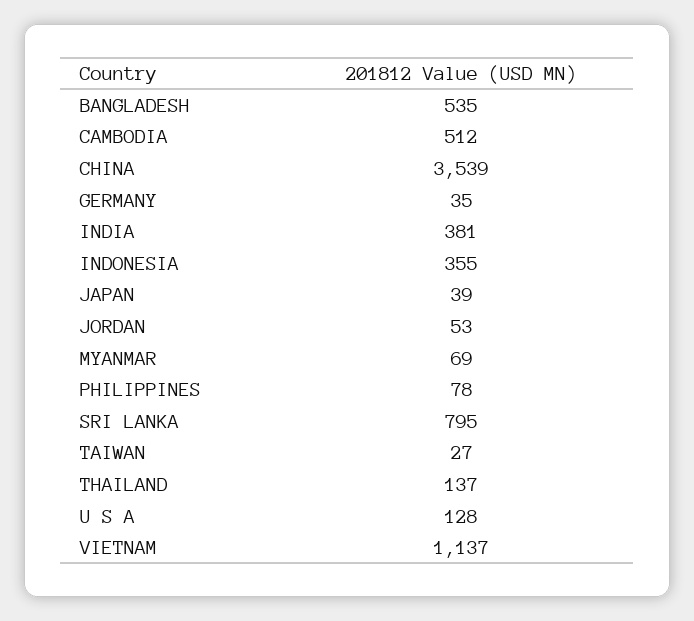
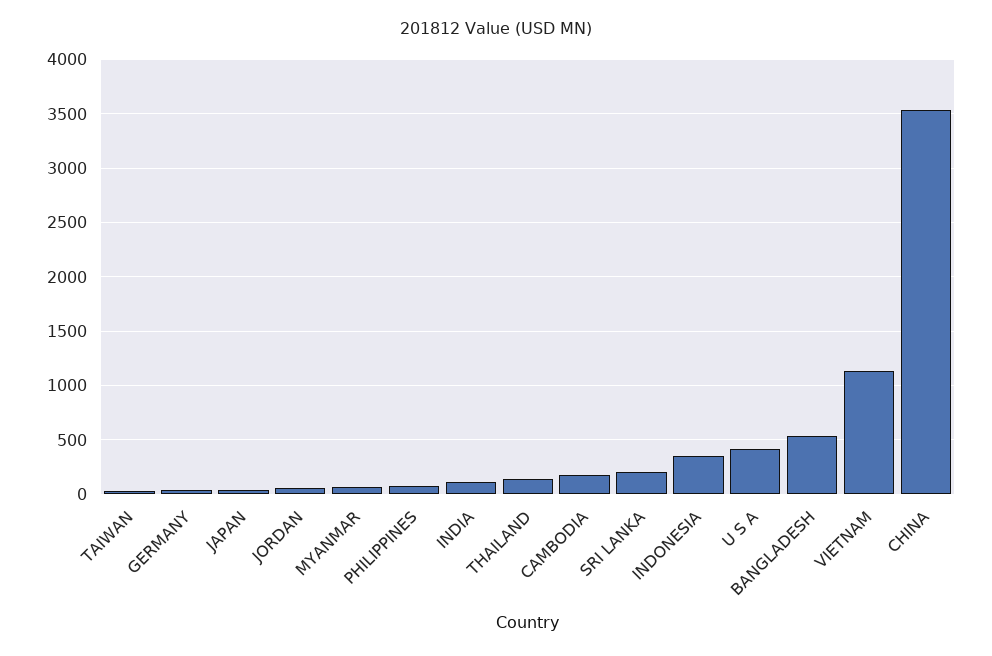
  {
    "BANGLADESH": 535,
-   "CAMBODIA": 512,
+   "CAMBODIA": 200,
    "CHINA": 3539,
    "GERMANY": 35,
-   "INDIA": 381,
+   "INDIA": 100,
    "INDONESIA": 355,
    "JAPAN": 39,
    "JORDAN": 53,
    "MYANMAR": 69,
    "PHILIPPINES": 78,
-   "SRI LANKA": 795,
+   "SRI LANKA": 200,
    "TAIWAN": 27,
    "THAILAND": 137,
-   "U S A": 128,
+   "U S A": 400,
    "VIETNAM": 1137
  }

